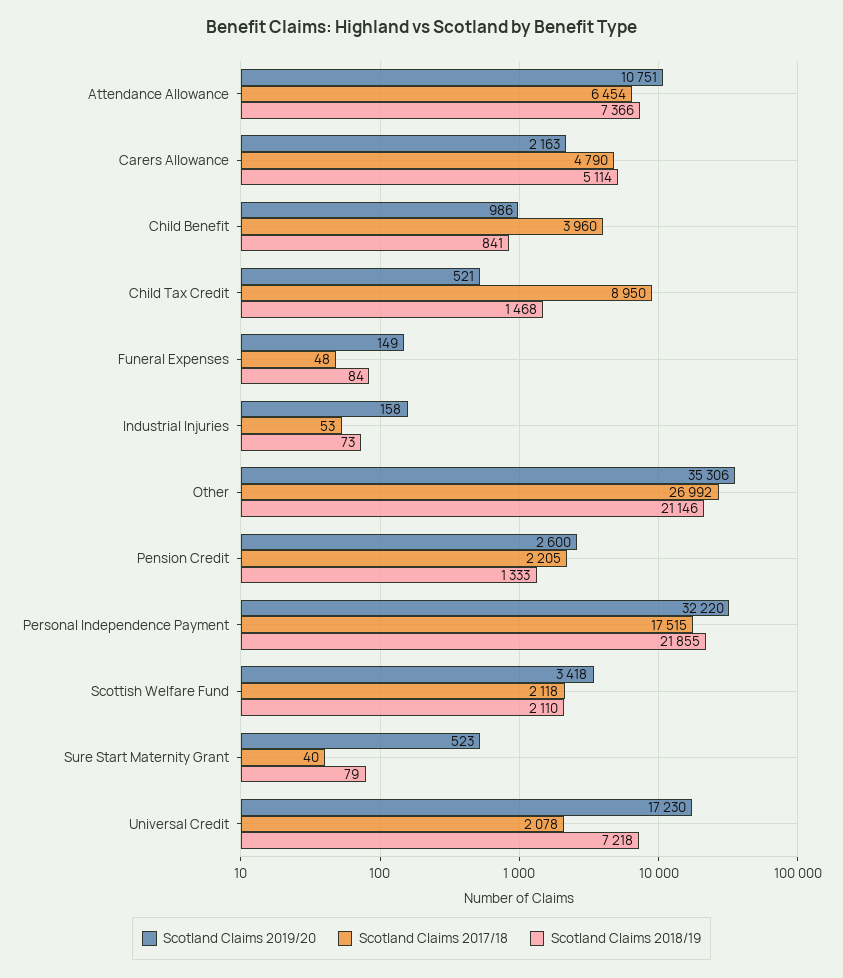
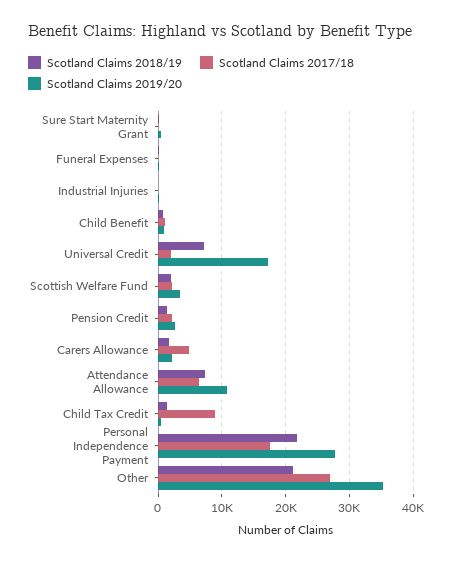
  {
    "Scotland Claims 2019/20": {
      "Attendance Allowance": 10751,
      "Carers Allowance": 2163,
      "Child Benefit": 986,
      "Child Tax Credit": 521,
      "Funeral Expenses": 149,
      "Industrial Injuries": 158,
      "Other": 35306,
      "Pension Credit": 2600,
-     "Personal Independence Payment": 32220,
+     "Personal Independence Payment": 28000,
      "Scottish Welfare Fund": 3418,
      "Sure Start Maternity Grant": 523,
      "Universal Credit": 17230
    },
    "Scotland Claims 2017/18": {
      "Attendance Allowance": 6454,
      "Carers Allowance": 4790,
-     "Child Benefit": 3960,
+     "Child Benefit": 1000,
      "Child Tax Credit": 8950,
      "Funeral Expenses": 48,
      "Industrial Injuries": 53,
      "Other": 26992,
      "Pension Credit": 2205,
      "Personal Independence Payment": 17515,
      "Scottish Welfare Fund": 2118,
      "Sure Start Maternity Grant": 40,
      "Universal Credit": 2078
    },
    "Scotland Claims 2018/19": {
      "Attendance Allowance": 7366,
-     "Carers Allowance": 5114,
+     "Carers Allowance": 2000,
      "Child Benefit": 841,
      "Child Tax Credit": 1468,
      "Funeral Expenses": 84,
      "Industrial Injuries": 73,
      "Other": 21146,
      "Pension Credit": 1333,
      "Personal Independence Payment": 21855,
      "Scottish Welfare Fund": 2110,
      "Sure Start Maternity Grant": 79,
      "Universal Credit": 7218
    }
  }

